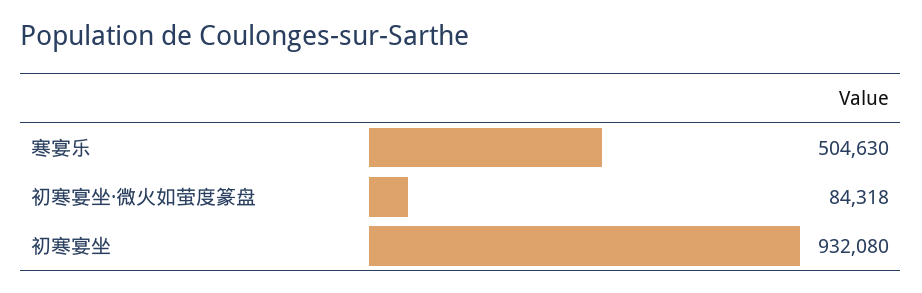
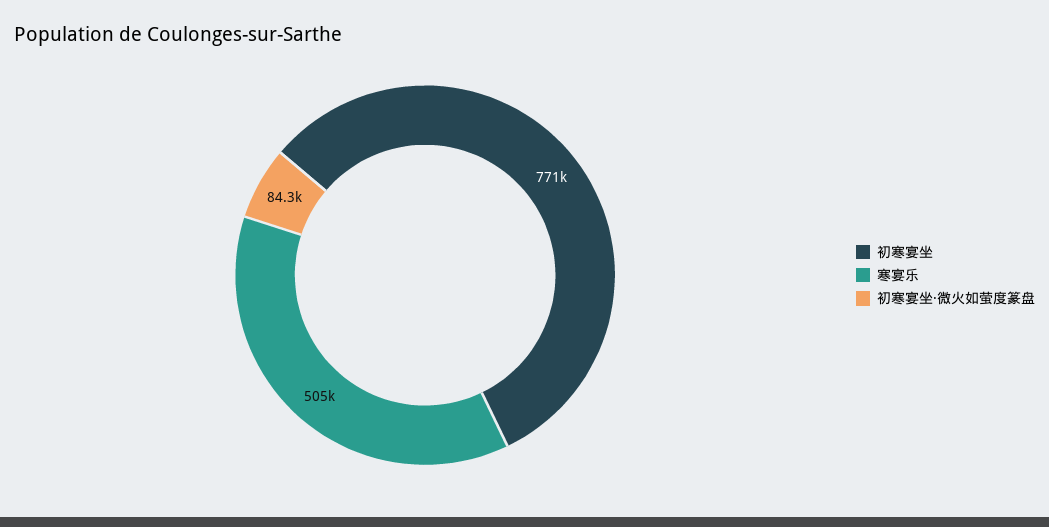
  {
    "寒宴乐": 504630,
    "初寒宴坐·微火如萤度篆盘": 84318,
-   "初寒宴坐": 932080
+   "初寒宴坐": 771000
  }

